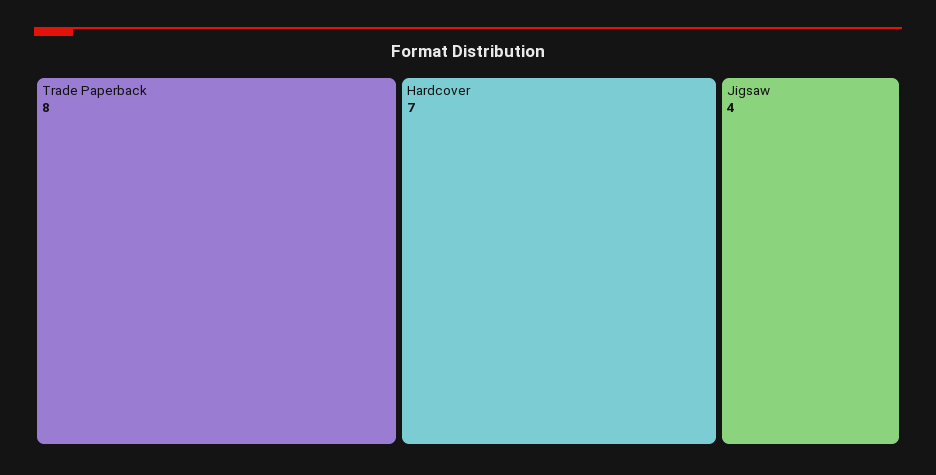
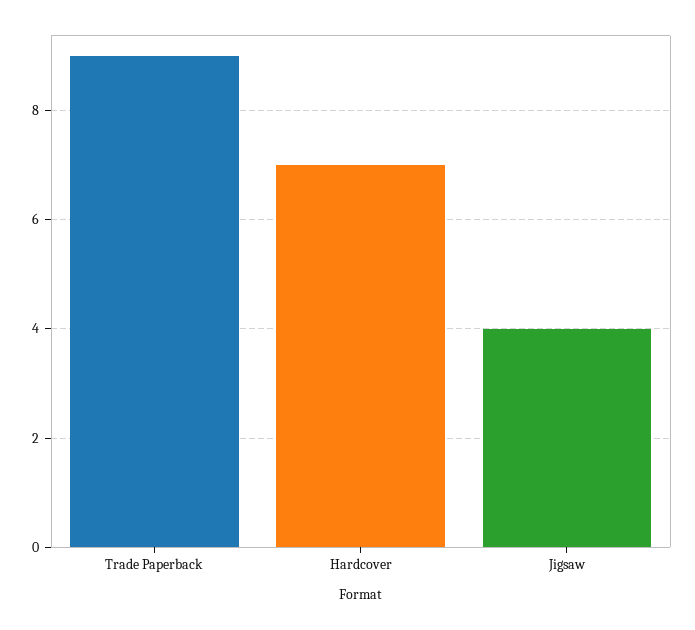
  {
-   "Trade Paperback": 8,
+   "Trade Paperback": 9,
    "Hardcover": 7,
    "Jigsaw": 4
  }

